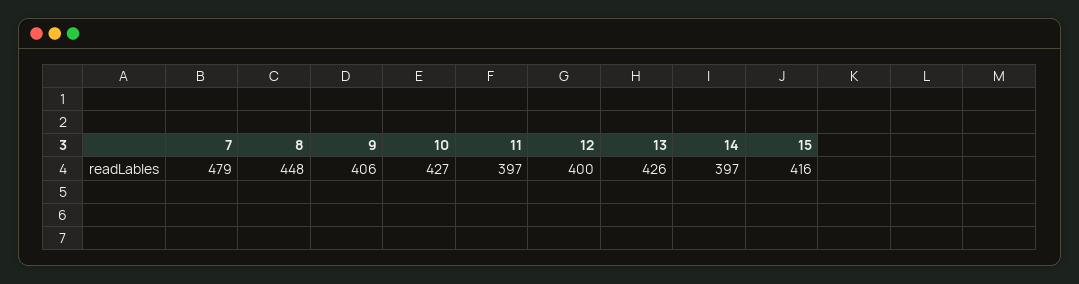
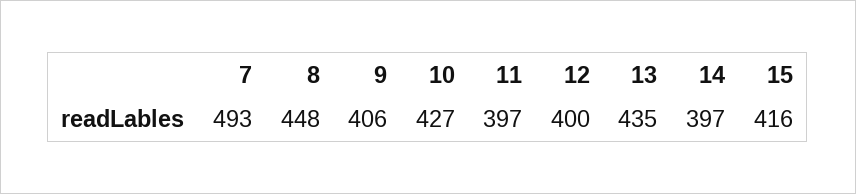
  {
-   "7": 479,
+   "7": 493,
    "8": 448,
    "9": 406,
    "10": 427,
    "11": 397,
    "12": 400,
-   "13": 426,
+   "13": 435,
    "14": 397,
    "15": 416
  }

